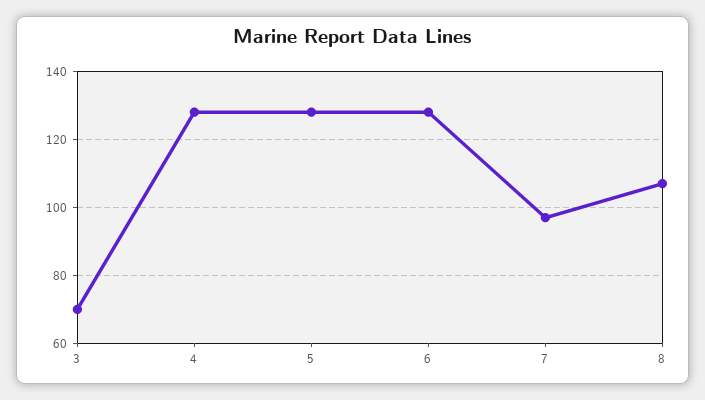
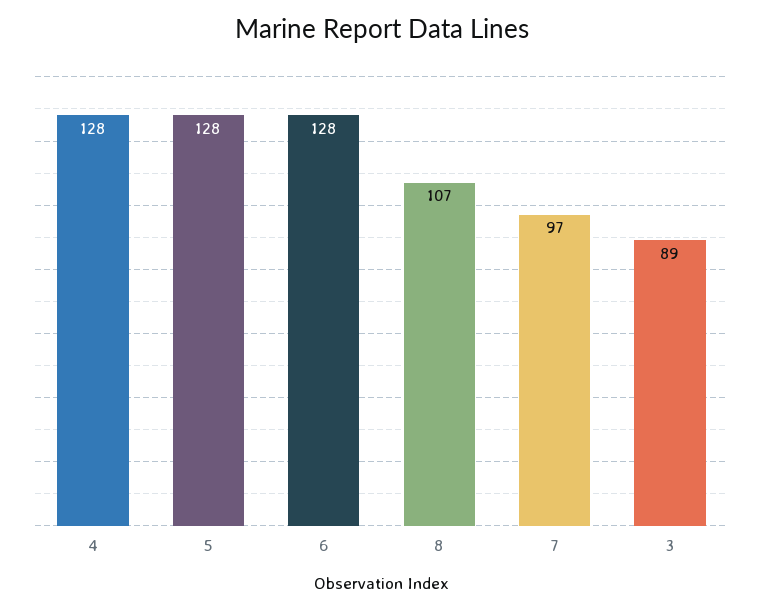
  {
-   "3": 70,
+   "3": 89,
    "4": 128,
    "5": 128,
    "6": 128,
    "7": 97,
    "8": 107
  }

